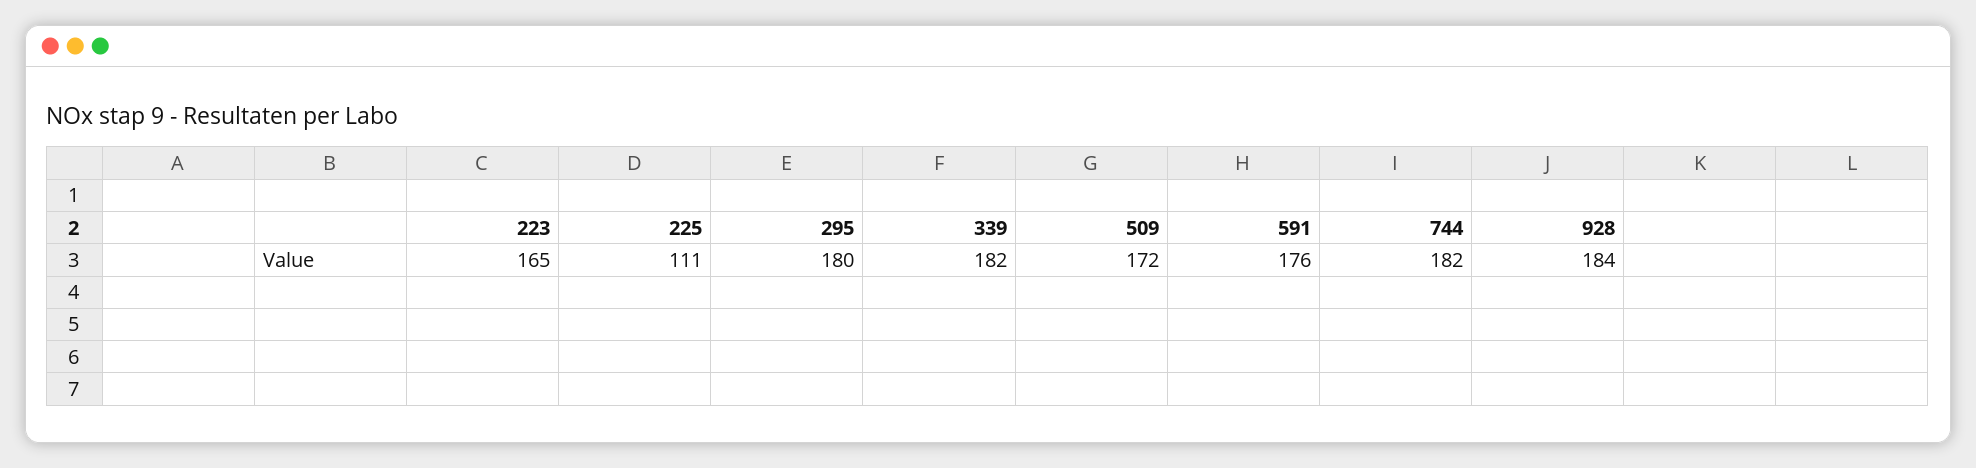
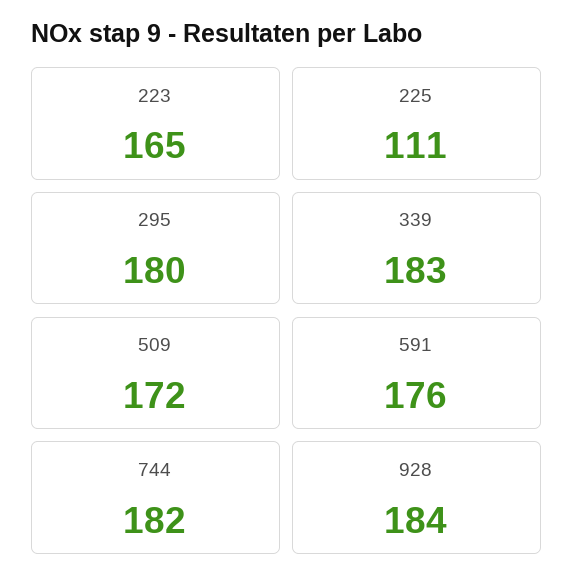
  {
    "223": 165,
    "225": 111,
    "295": 180,
-   "339": 182,
+   "339": 183,
    "509": 172,
    "591": 176,
    "744": 182,
    "928": 184
  }

